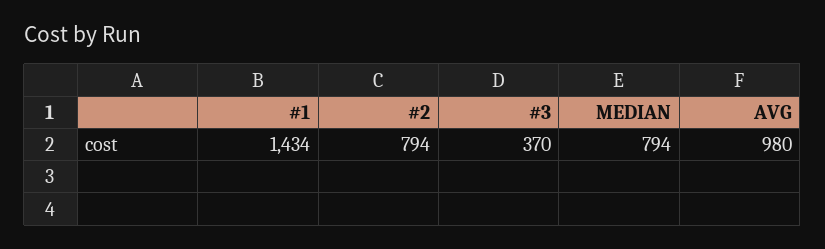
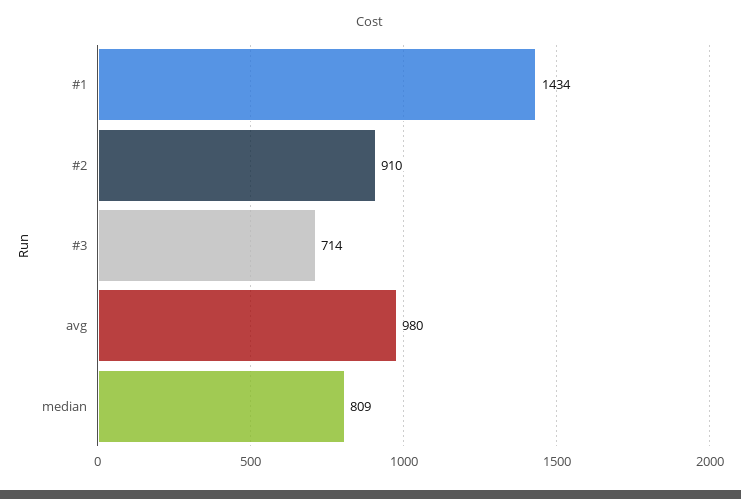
  {
    "#1": 1434,
-   "#2": 794,
+   "#2": 910,
-   "#3": 370,
+   "#3": 714,
-   "MEDIAN": 794,
+   "MEDIAN": 809,
    "AVG": 980
  }

